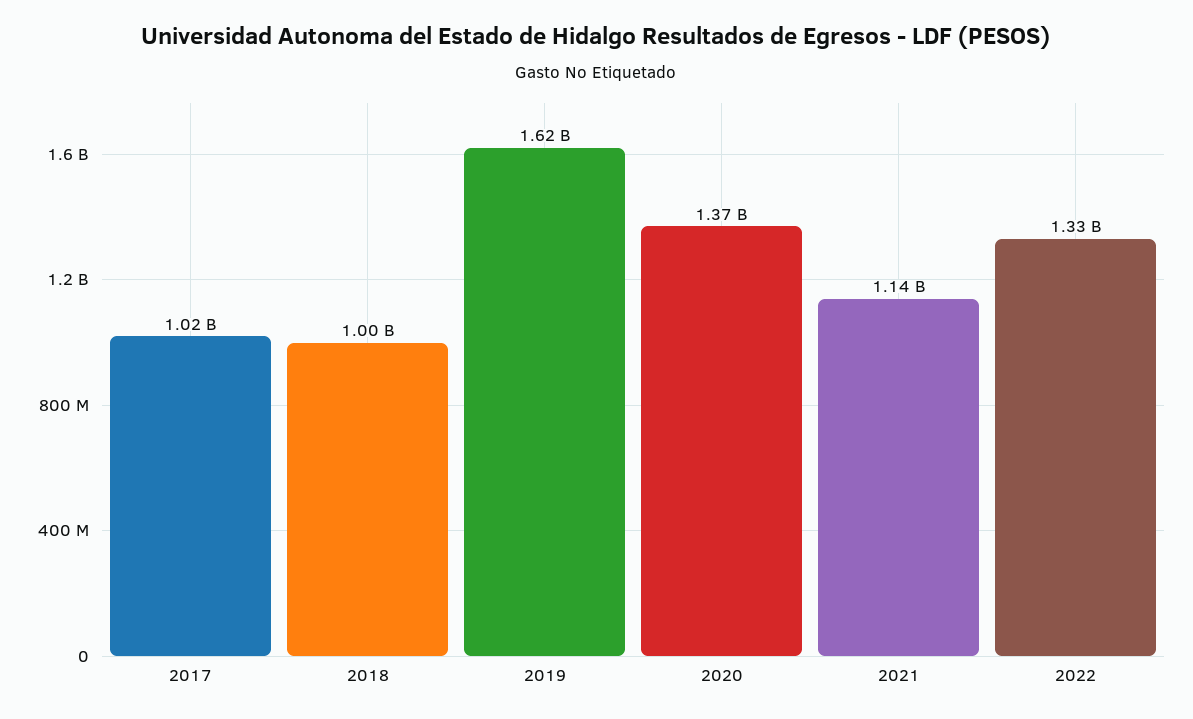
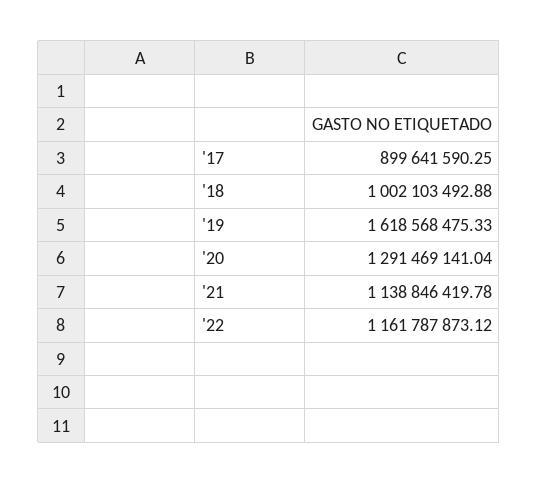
  {
-   "2017": 1020000000,
+   "2017": 899641590.25,
    "2018": 1002103492.88,
    "2019": 1618568475.33,
-   "2020": 1370000000,
+   "2020": 1291469141.04,
    "2021": 1138846419.78,
-   "2022": 1330000000
+   "2022": 1161787873.12
  }

